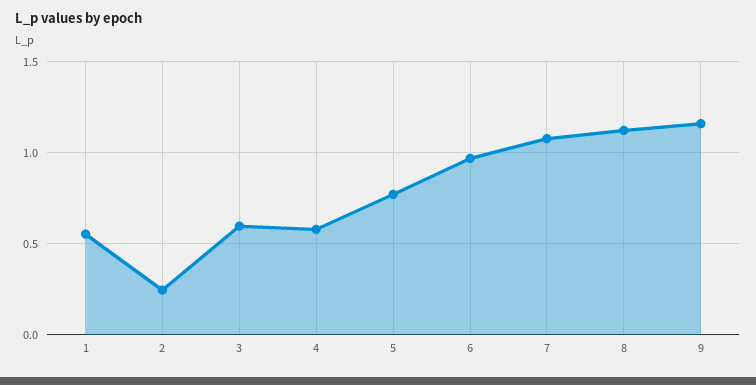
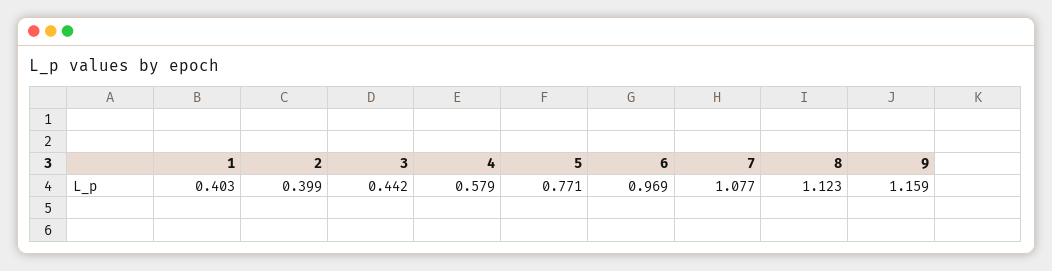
  {
-   "1": 0.55,
+   "1": 0.403,
-   "2": 0.25,
+   "2": 0.399,
-   "3": 0.6,
+   "3": 0.442,
    "4": 0.579,
    "5": 0.771,
    "6": 0.969,
    "7": 1.077,
    "8": 1.123,
    "9": 1.159
  }

